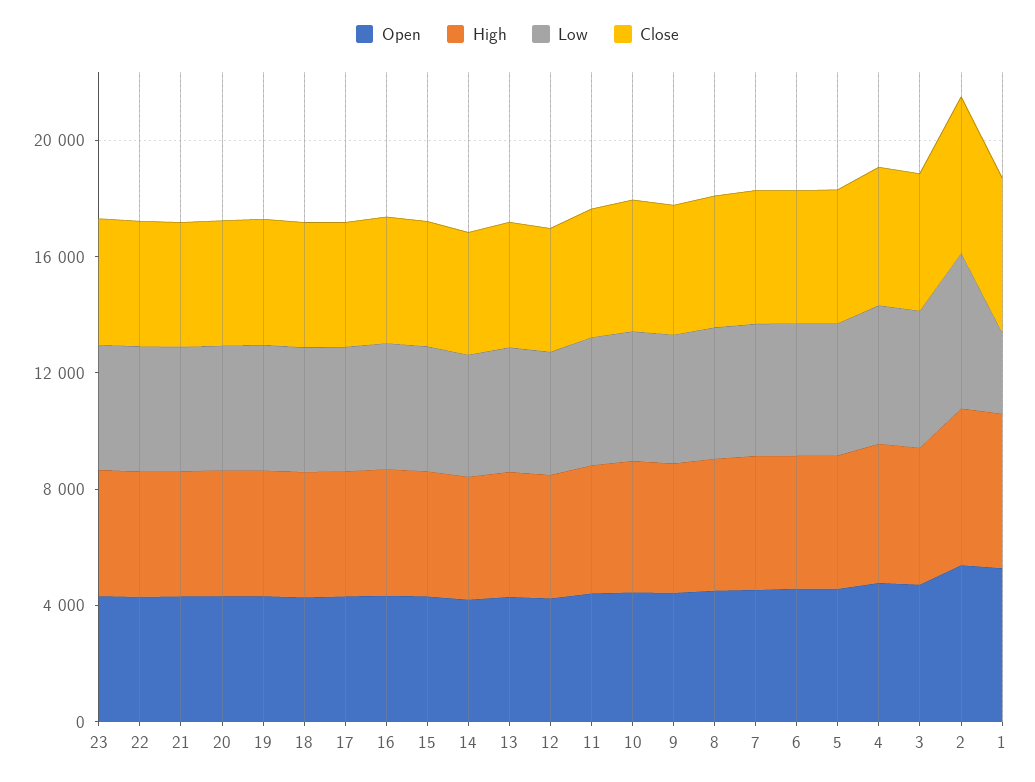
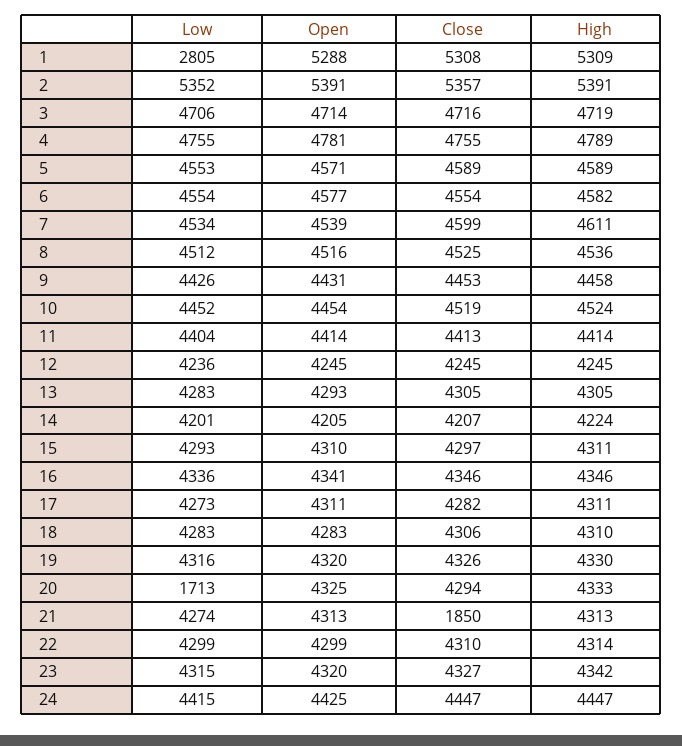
  {
    "Open": {
      "23": 4320,
      "22": 4299,
      "21": 4313,
      "20": 4325,
      "19": 4320,
      "18": 4283,
      "17": 4311,
      "16": 4341,
      "15": 4310,
      "14": 4205,
      "13": 4293,
      "12": 4245,
      "11": 4414,
      "10": 4454,
      "9": 4431,
      "8": 4516,
      "7": 4539,
      "6": 4577,
      "5": 4571,
      "4": 4781,
      "3": 4714,
      "2": 5391,
-     "1": 5288
+     "1": 5288,
+     "24": 4425
    },
    "High": {
      "23": 4342,
      "22": 4314,
      "21": 4313,
      "20": 4333,
      "19": 4330,
      "18": 4310,
      "17": 4311,
      "16": 4346,
      "15": 4311,
      "14": 4224,
      "13": 4305,
      "12": 4245,
      "11": 4414,
      "10": 4524,
      "9": 4458,
      "8": 4536,
      "7": 4611,
      "6": 4582,
      "5": 4589,
      "4": 4789,
      "3": 4719,
      "2": 5391,
-     "1": 5309
+     "1": 5309,
+     "24": 4447
    },
    "Low": {
      "23": 4315,
      "22": 4299,
      "21": 4274,
-     "20": 4000,
+     "20": 1713,
      "19": 4316,
      "18": 4283,
      "17": 4273,
      "16": 4336,
      "15": 4293,
      "14": 4201,
      "13": 4283,
      "12": 4236,
      "11": 4404,
      "10": 4452,
      "9": 4426,
      "8": 4512,
      "7": 4534,
      "6": 4554,
      "5": 4553,
      "4": 4755,
      "3": 4706,
      "2": 5352,
-     "1": 2805
+     "1": 2805,
+     "24": 4415
    },
    "Close": {
      "23": 4327,
      "22": 4310,
-     "21": 4000,
+     "21": 1850,
      "20": 4294,
      "19": 4326,
      "18": 4306,
      "17": 4282,
      "16": 4346,
      "15": 4297,
      "14": 4207,
      "13": 4305,
      "12": 4245,
      "11": 4413,
      "10": 4519,
      "9": 4453,
      "8": 4525,
      "7": 4599,
      "6": 4554,
      "5": 4589,
      "4": 4755,
      "3": 4716,
      "2": 5357,
-     "1": 5308
+     "1": 5308,
+     "24": 4447
    }
  }

